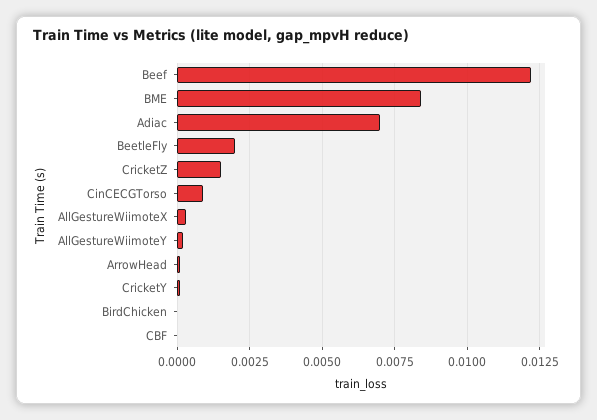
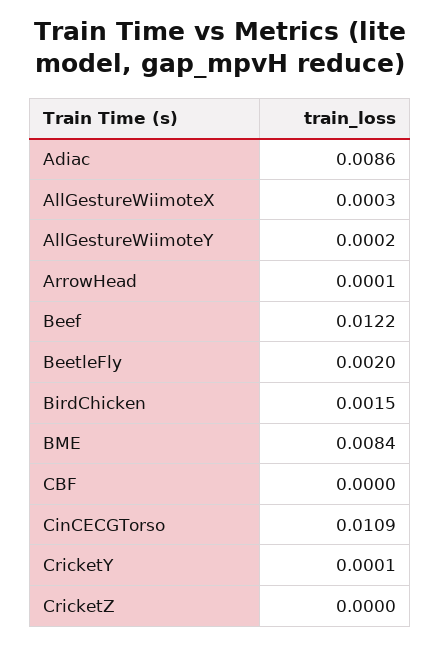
  {
    "Beef": 0.0122,
    "BME": 0.0084,
-   "Adiac": 0.007,
+   "Adiac": 0.0086,
    "BeetleFly": 0.002,
-   "CricketZ": 0.0015,
+   "CricketZ": 0,
-   "CinCECGTorso": 0.001,
+   "CinCECGTorso": 0.0109,
    "AllGestureWiimoteX": 0.0003,
    "AllGestureWiimoteY": 0.0002,
    "ArrowHead": 0.0001,
    "CricketY": 0.0001,
-   "BirdChicken": 0,
+   "BirdChicken": 0.0015,
    "CBF": 0
  }

